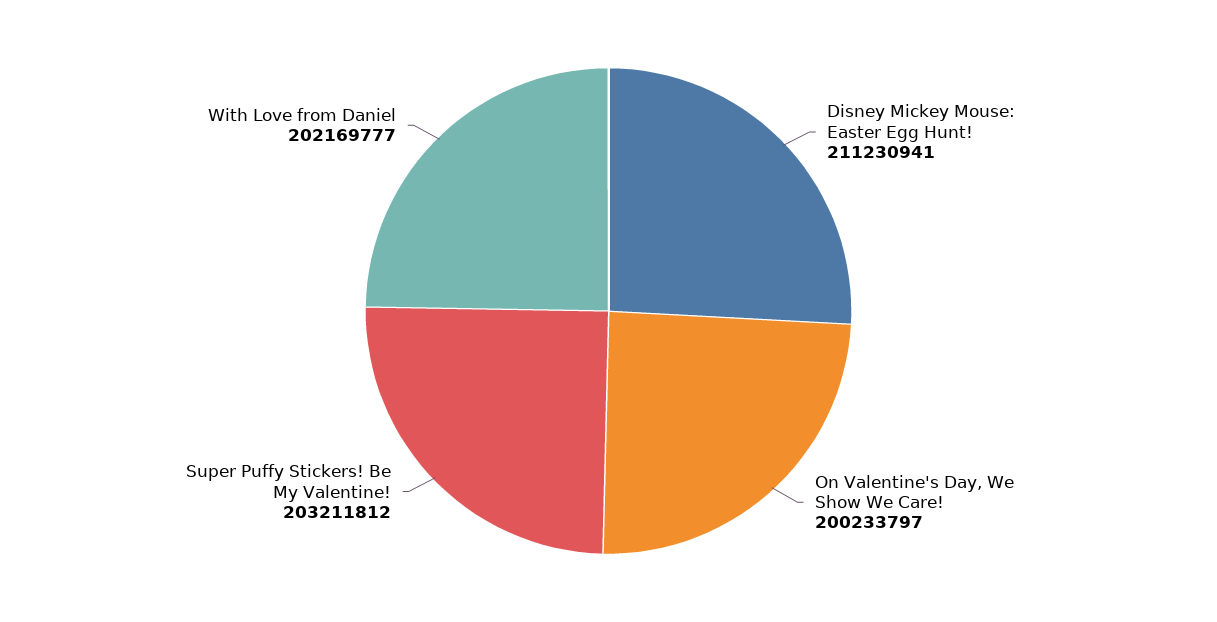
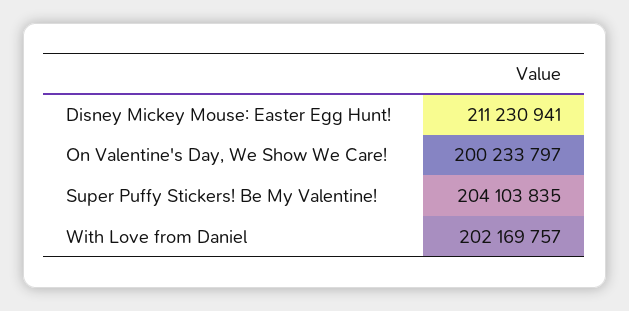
  {
    "Disney Mickey Mouse: Easter Egg Hunt!": 211230941,
    "On Valentine's Day, We Show We Care!": 200233797,
-   "Super Puffy Stickers! Be My Valentine!": 203211812,
+   "Super Puffy Stickers! Be My Valentine!": 204103835,
-   "With Love from Daniel": 202169777
+   "With Love from Daniel": 202169757
  }

